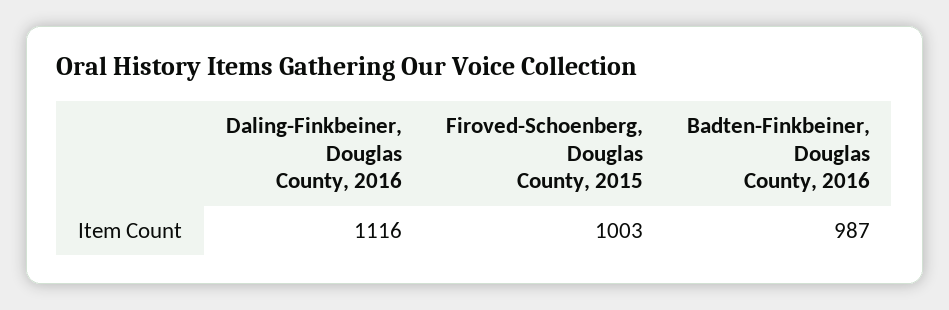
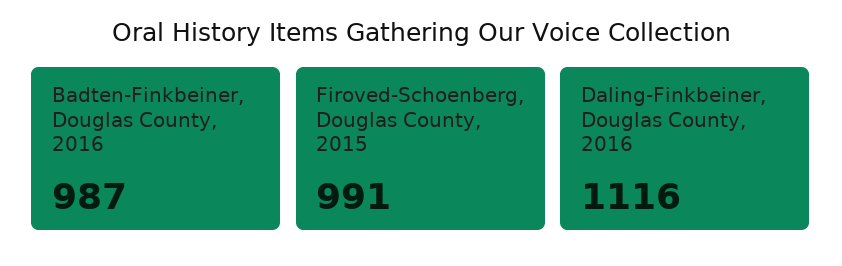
  {
    "Daling-Finkbeiner, Douglas County, 2016": 1116,
-   "Firoved-Schoenberg, Douglas County, 2015": 1003,
+   "Firoved-Schoenberg, Douglas County, 2015": 991,
    "Badten-Finkbeiner, Douglas County, 2016": 987
  }

